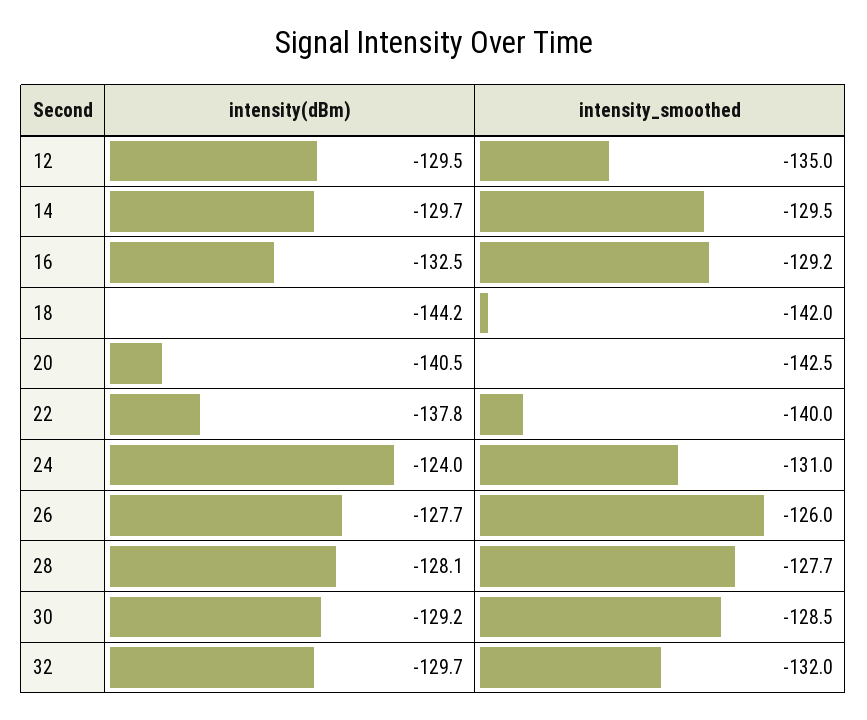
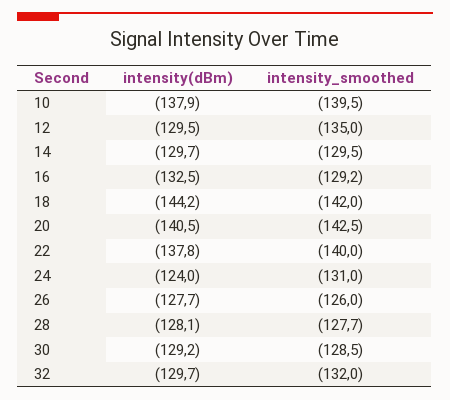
  {
    "intensity(dBm)": {
      "12": -129.5,
      "14": -129.7,
      "16": -132.5,
      "18": -144.2,
      "20": -140.5,
      "22": -137.8,
      "24": -124,
      "26": -127.7,
      "28": -128.1,
      "30": -129.2,
-     "32": -129.7
+     "32": -129.7,
+     "10": -137.9
    },
    "intensity_smoothed": {
      "12": -135,
      "14": -129.5,
      "16": -129.2,
      "18": -142,
      "20": -142.5,
      "22": -140,
      "24": -131,
      "26": -126,
      "28": -127.7,
      "30": -128.5,
-     "32": -132
+     "32": -132,
+     "10": -139.5
    }
  }

